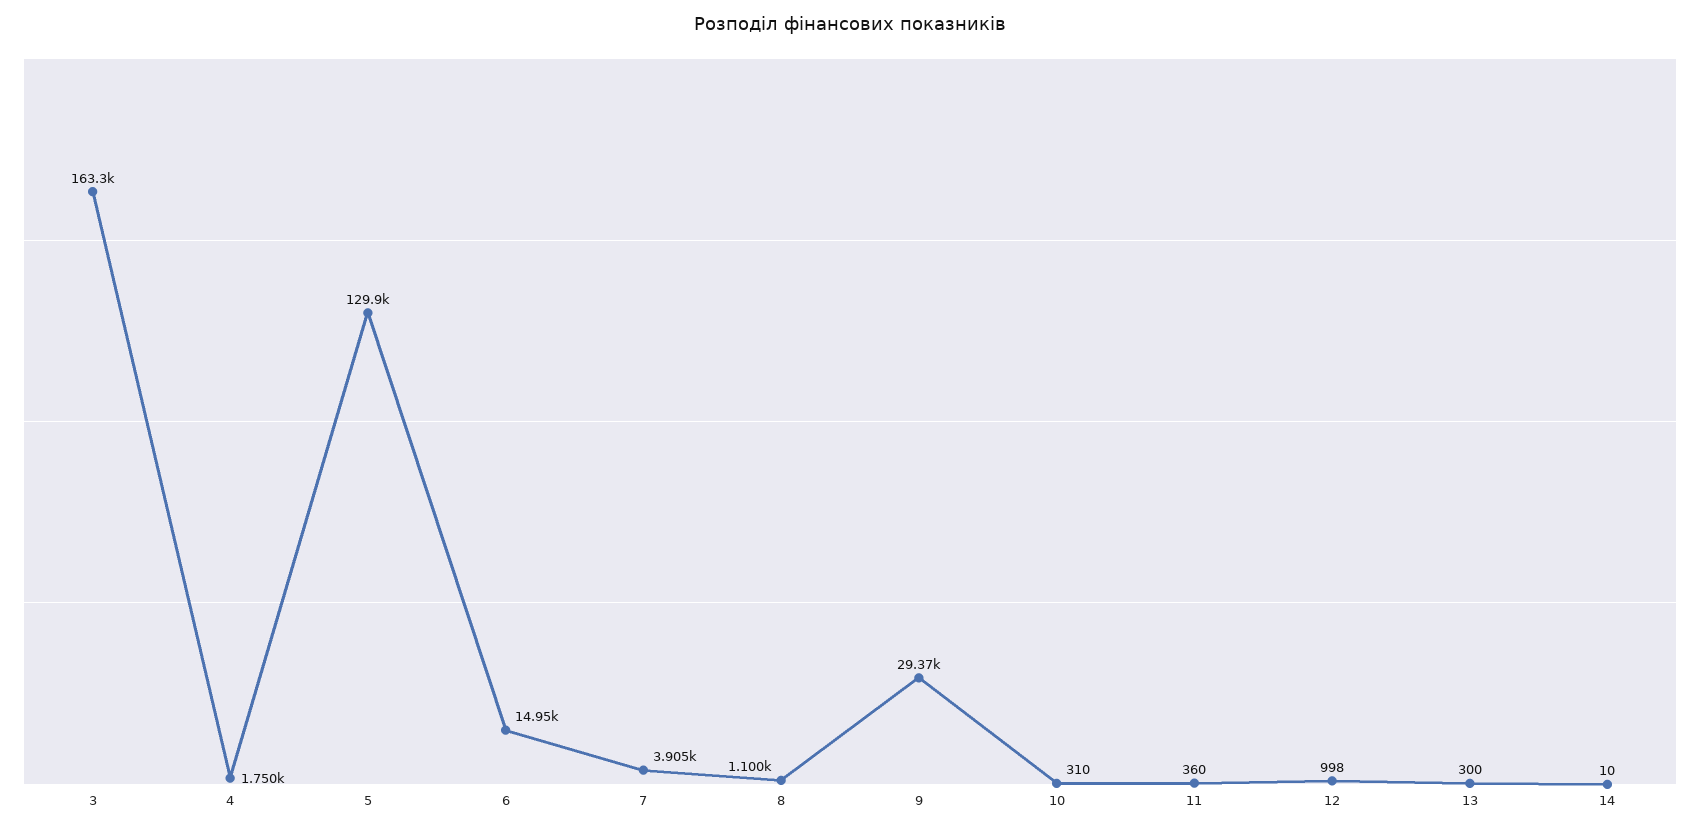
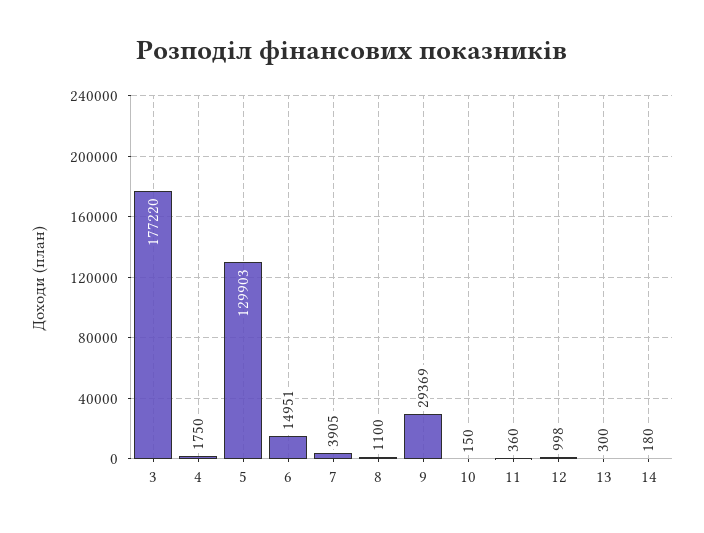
  {
-   "3": 163300,
+   "3": 177220,
    "4": 1750,
    "5": 129903,
    "6": 14951,
    "7": 3905,
    "8": 1100,
    "9": 29369,
-   "10": 310,
+   "10": 150,
    "11": 360,
    "12": 998,
    "13": 300,
-   "14": 10
+   "14": 180
  }

